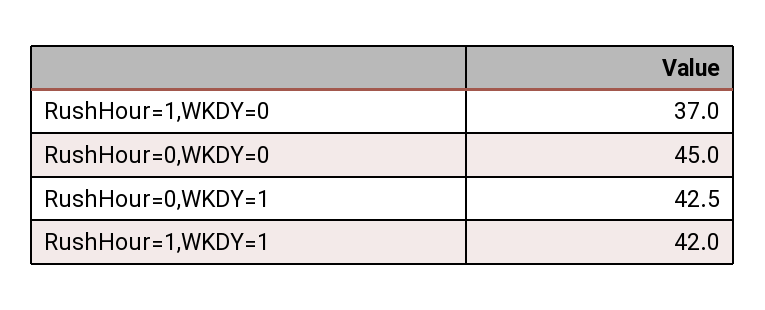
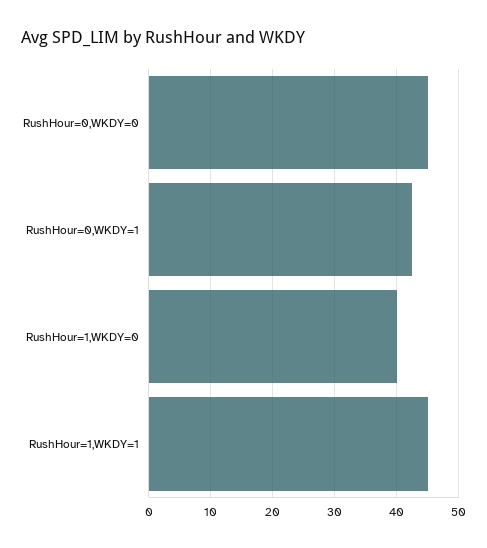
  {
-   "RushHour=1,WKDY=0": 37,
+   "RushHour=1,WKDY=0": 40,
    "RushHour=0,WKDY=0": 45,
    "RushHour=0,WKDY=1": 42.5,
-   "RushHour=1,WKDY=1": 42
+   "RushHour=1,WKDY=1": 45
  }

